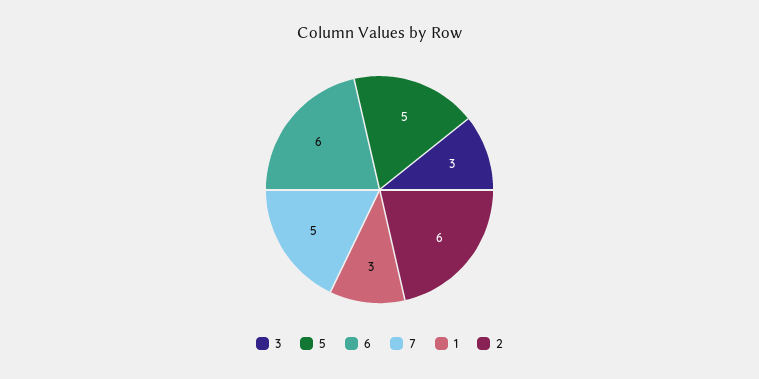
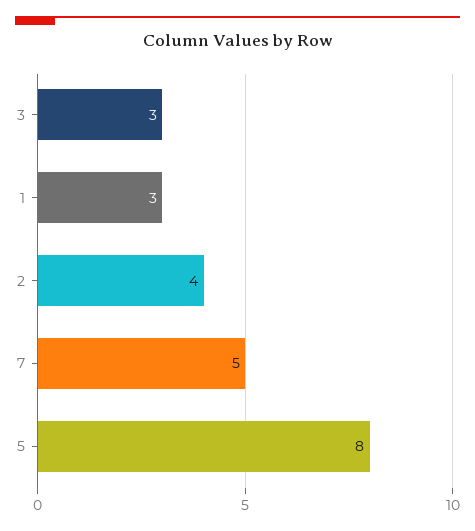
  {
    "3": 3,
-   "5": 5,
+   "5": 8,
-   "6": 6,
    "7": 5,
    "1": 3,
-   "2": 6
+   "2": 4
  }

